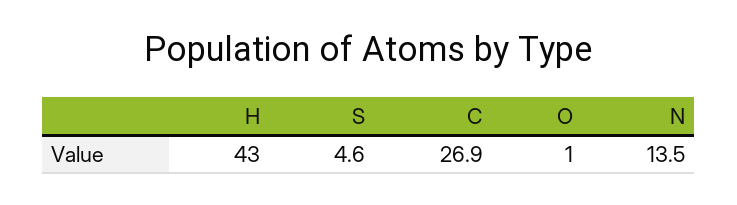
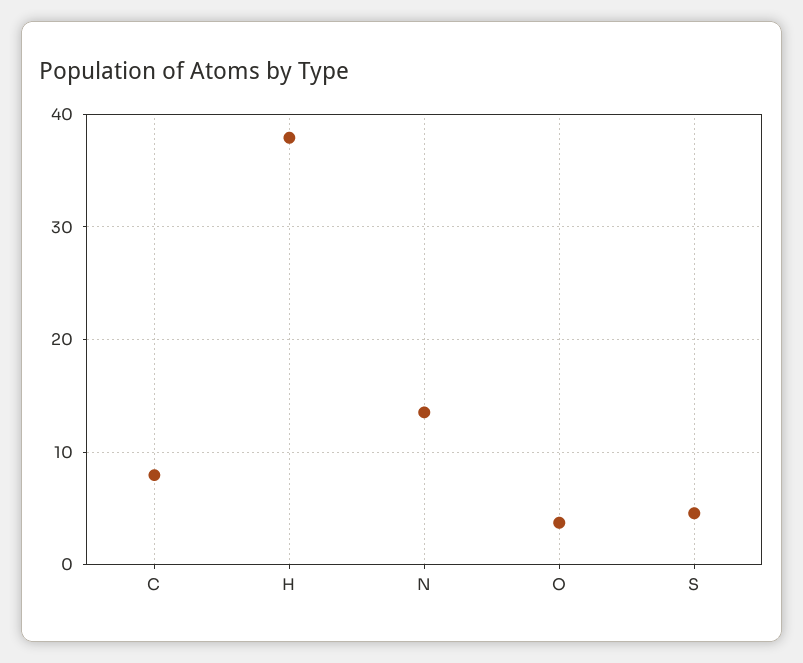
  {
-   "H": 43,
+   "H": 38,
    "S": 4.6,
-   "C": 26.9,
+   "C": 8,
-   "O": 1,
+   "O": 4,
    "N": 13.5
  }

